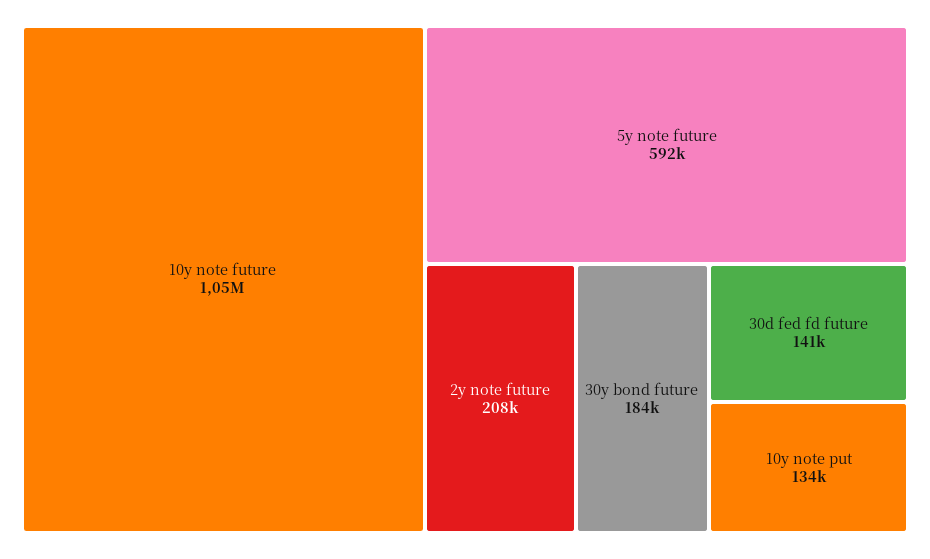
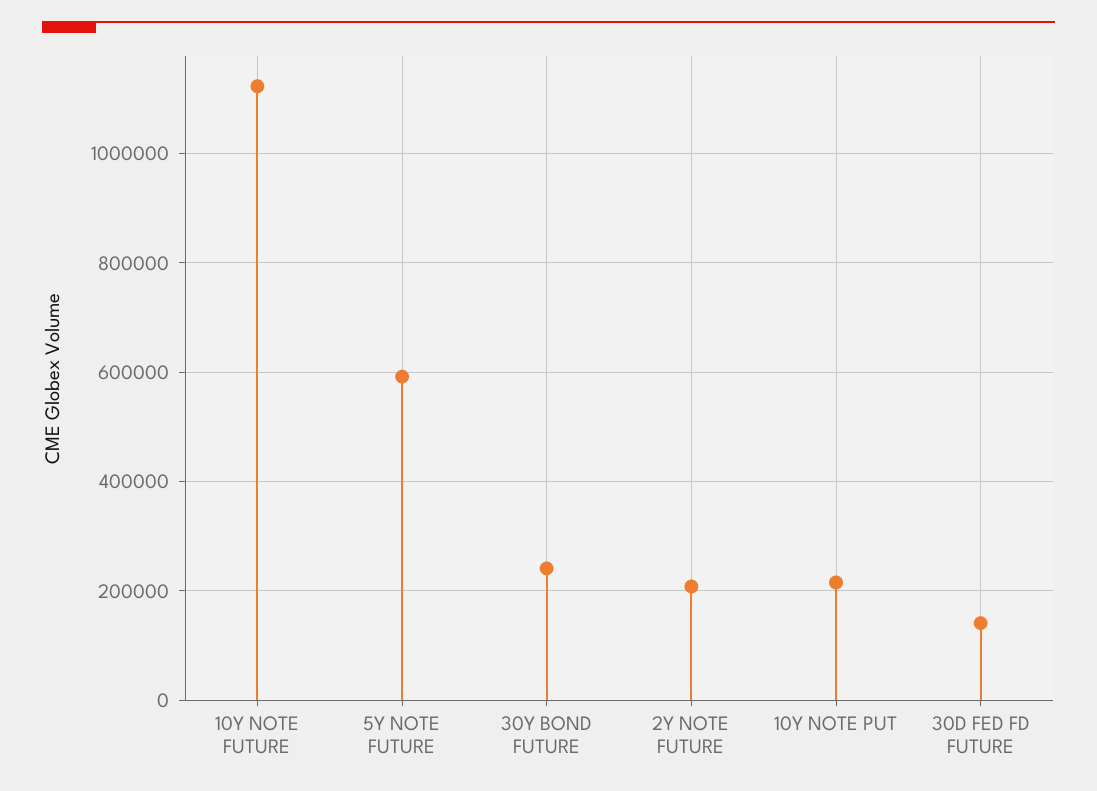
  {
-   "10y note future": 1050000,
+   "10y note future": 1120000,
    "5y note future": 592000,
    "2y note future": 208000,
-   "30y bond future": 184000,
+   "30y bond future": 240000,
    "30d fed fd future": 141000,
-   "10y note put": 134000
+   "10y note put": 220000
  }

